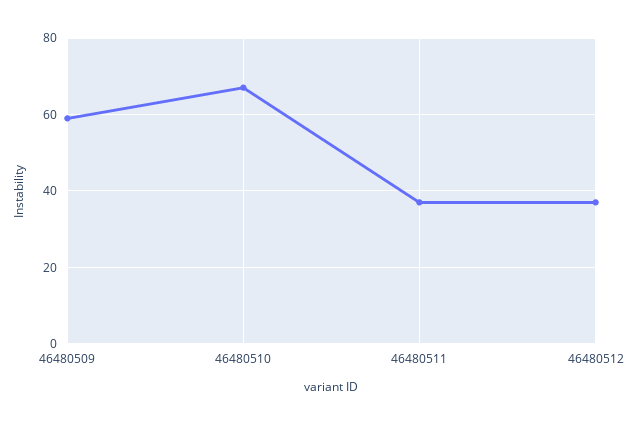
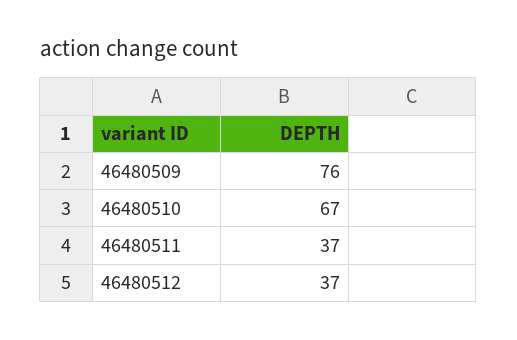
  {
-   "46480509": 60,
+   "46480509": 76,
    "46480510": 67,
    "46480511": 37,
    "46480512": 37
  }

